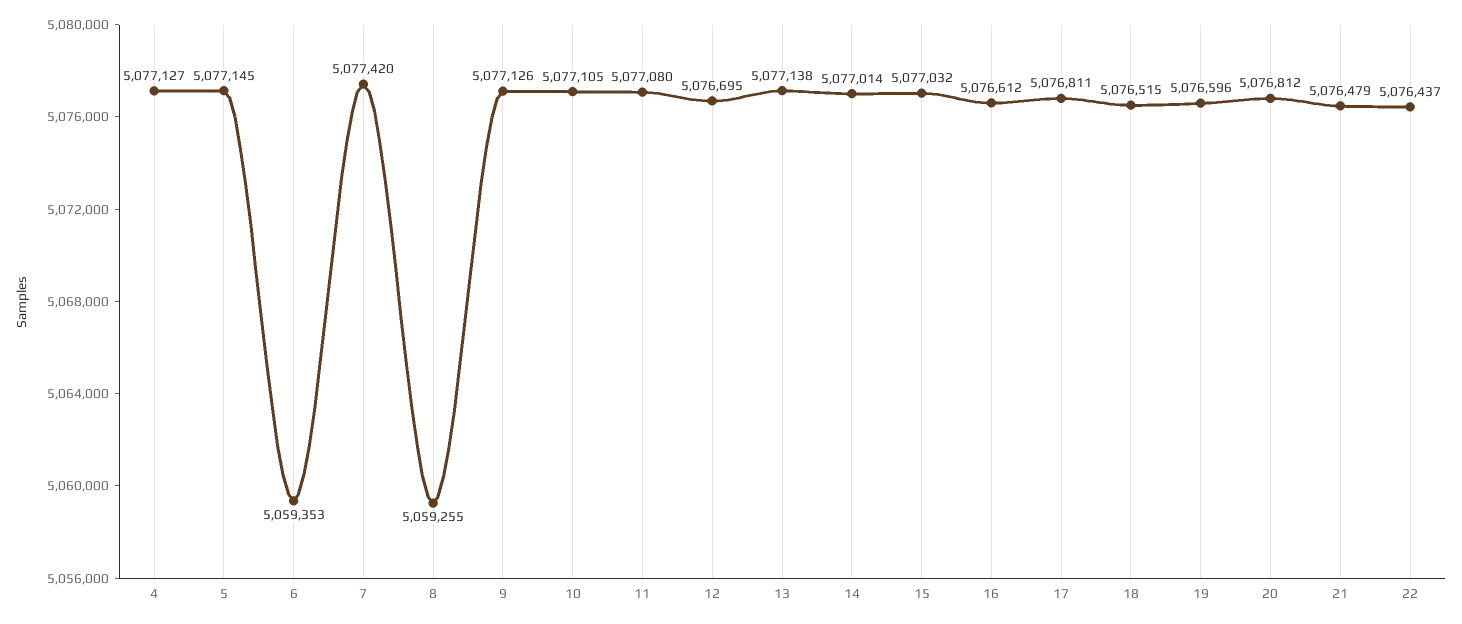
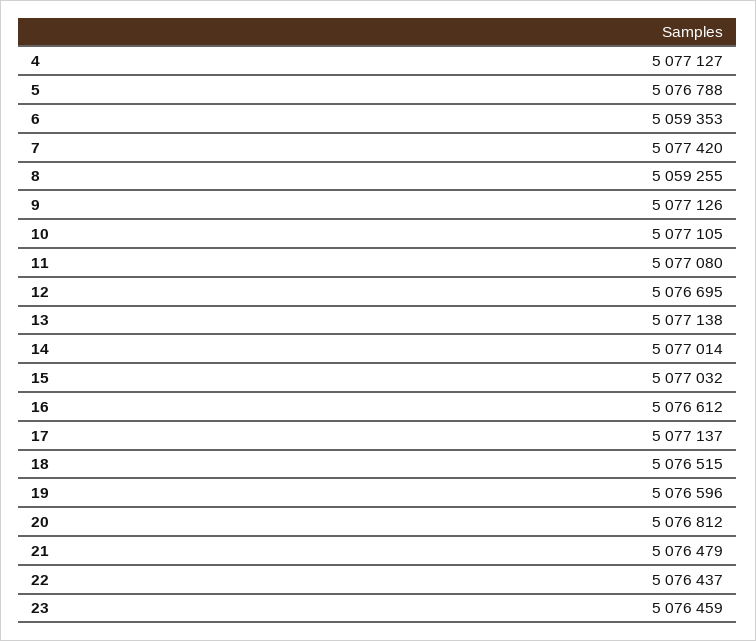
  {
    "4": 5077127,
-   "5": 5077145,
+   "5": 5076788,
    "6": 5059353,
    "7": 5077420,
    "8": 5059255,
    "9": 5077126,
    "10": 5077105,
    "11": 5077080,
    "12": 5076695,
    "13": 5077138,
    "14": 5077014,
    "15": 5077032,
    "16": 5076612,
-   "17": 5076811,
+   "17": 5077137,
    "18": 5076515,
    "19": 5076596,
    "20": 5076812,
    "21": 5076479,
-   "22": 5076437
+   "22": 5076437,
+   "23": 5076459
  }

